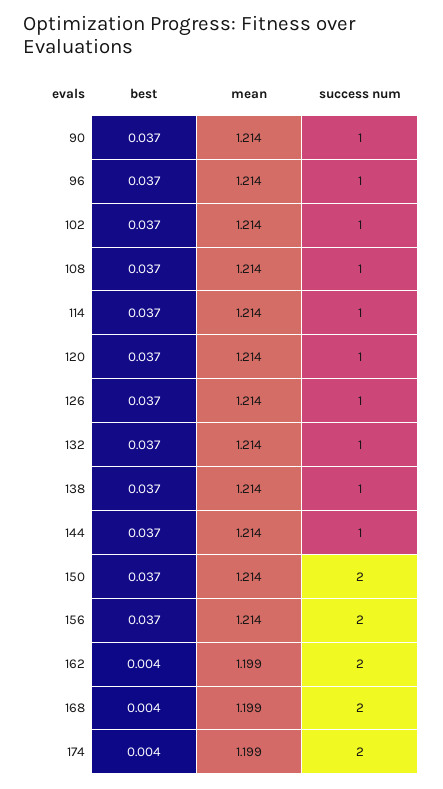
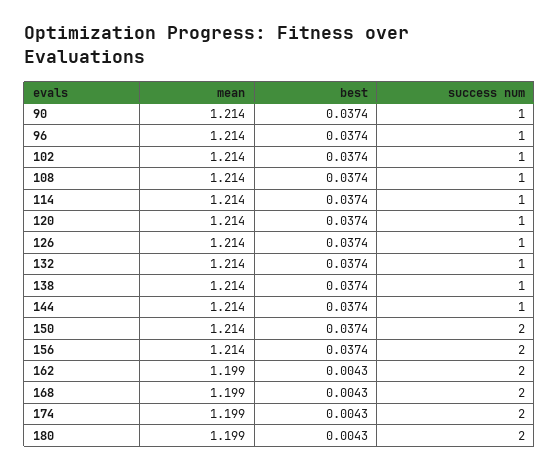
  {
    "best": {
      "90": 0.0374,
      "96": 0.0374,
      "102": 0.0374,
      "108": 0.0374,
      "114": 0.0374,
      "120": 0.0374,
      "126": 0.0374,
      "132": 0.0374,
      "138": 0.0374,
      "144": 0.0374,
      "150": 0.0374,
      "156": 0.0374,
      "162": 0.0043,
      "168": 0.0043,
-     "174": 0.0043
+     "174": 0.0043,
+     "180": 0.0043
    },
    "mean": {
      "90": 1.214,
      "96": 1.214,
      "102": 1.214,
      "108": 1.214,
      "114": 1.214,
      "120": 1.214,
      "126": 1.214,
      "132": 1.214,
      "138": 1.214,
      "144": 1.214,
      "150": 1.214,
      "156": 1.214,
      "162": 1.199,
      "168": 1.199,
-     "174": 1.199
+     "174": 1.199,
+     "180": 1.199
    },
    "success num": {
      "90": 1,
      "96": 1,
      "102": 1,
      "108": 1,
      "114": 1,
      "120": 1,
      "126": 1,
      "132": 1,
      "138": 1,
      "144": 1,
      "150": 2,
      "156": 2,
      "162": 2,
      "168": 2,
-     "174": 2
+     "174": 2,
+     "180": 2
    }
  }

